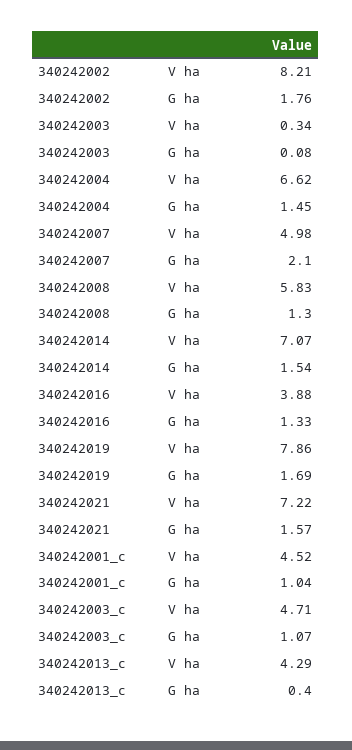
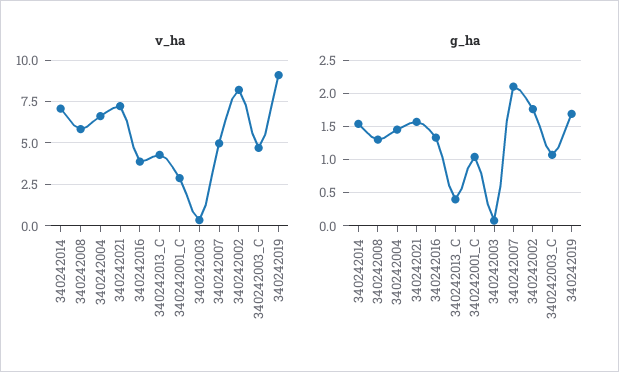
  {
    "V ha": {
      "340242002": 8.21,
      "340242003": 0.34,
      "340242004": 6.62,
      "340242007": 4.98,
      "340242008": 5.83,
      "340242014": 7.07,
      "340242016": 3.88,
-     "340242019": 7.86,
+     "340242019": 9,
      "340242021": 7.22,
-     "340242001_c": 4.52,
+     "340242001_c": 3,
      "340242003_c": 4.71,
      "340242013_c": 4.29
    },
    "G ha": {
      "340242002": 1.76,
      "340242003": 0.08,
      "340242004": 1.45,
      "340242007": 2.1,
      "340242008": 1.3,
      "340242014": 1.54,
      "340242016": 1.33,
      "340242019": 1.69,
      "340242021": 1.57,
      "340242001_c": 1.04,
      "340242003_c": 1.07,
      "340242013_c": 0.4
    }
  }

